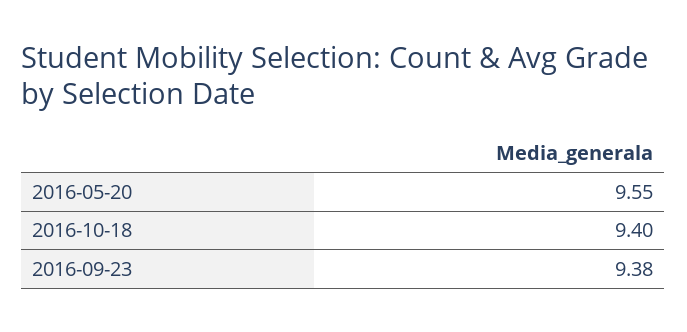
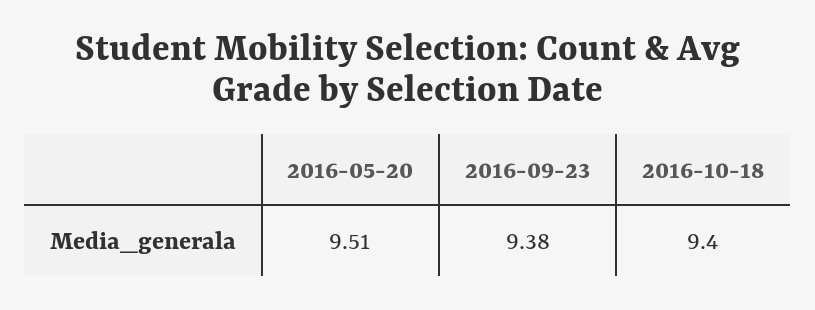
  {
-   "2016-05-20": 9.55,
+   "2016-05-20": 9.51,
    "2016-10-18": 9.4,
    "2016-09-23": 9.38
  }

